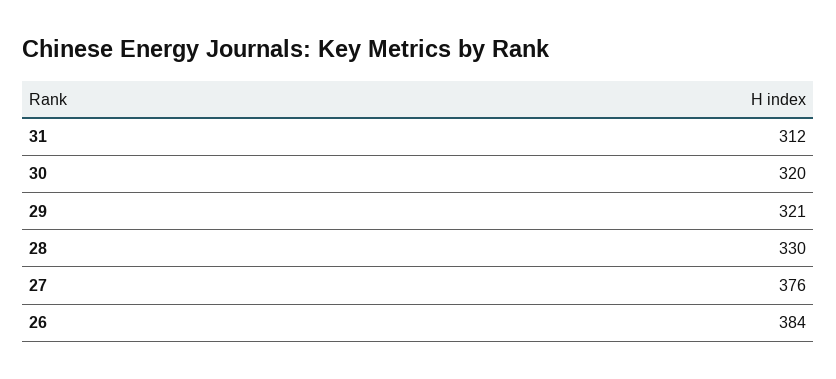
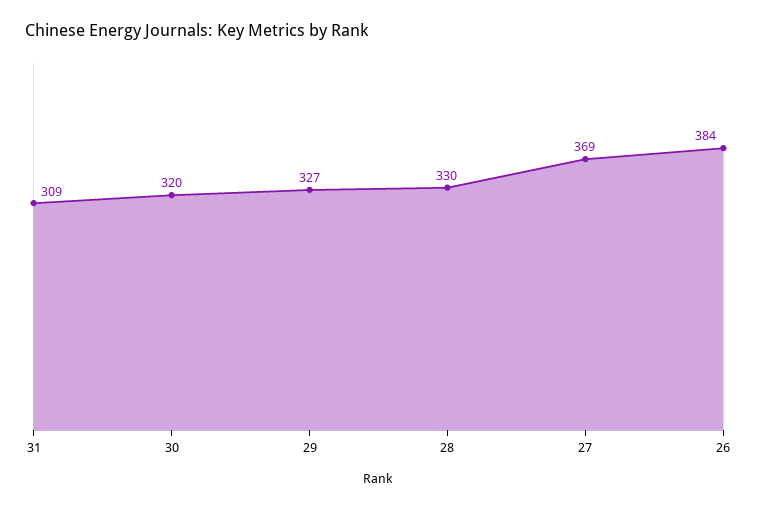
  {
-   "31": 312,
+   "31": 309,
    "30": 320,
-   "29": 321,
+   "29": 327,
    "28": 330,
-   "27": 376,
+   "27": 369,
    "26": 384
  }

